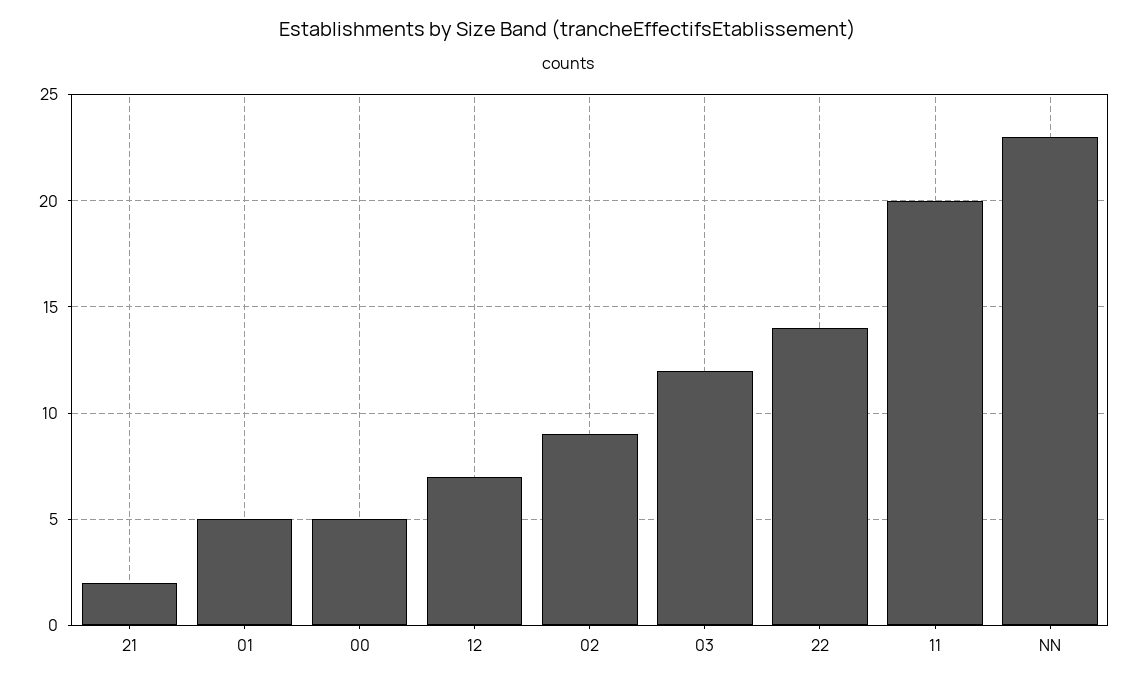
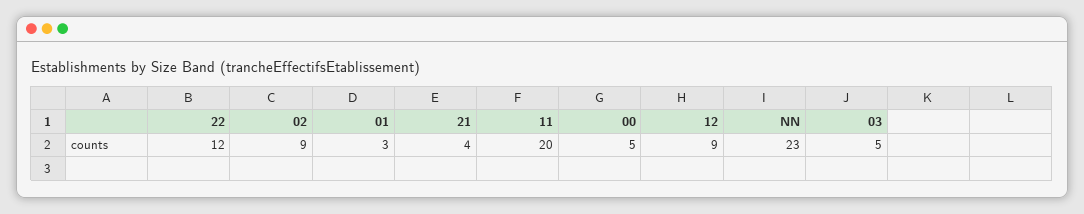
  {
-   "21": 2,
+   "21": 4,
-   "01": 5,
+   "01": 3,
    "00": 5,
-   "12": 7,
+   "12": 9,
    "02": 9,
-   "03": 12,
+   "03": 5,
-   "22": 14,
+   "22": 12,
    "11": 20,
    "NN": 23
  }

